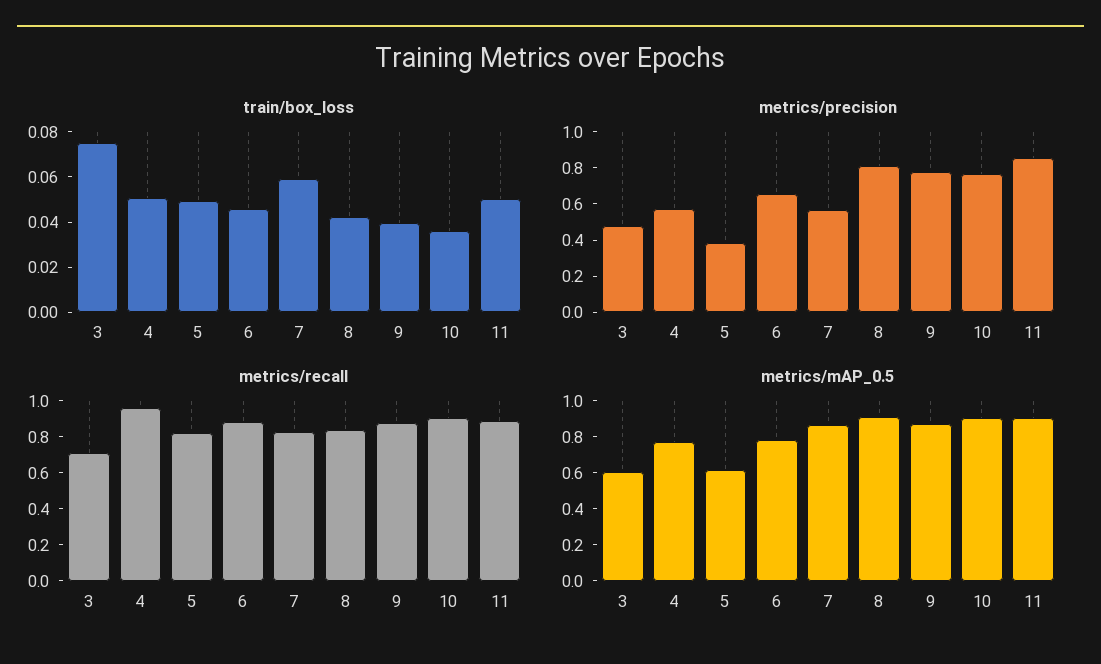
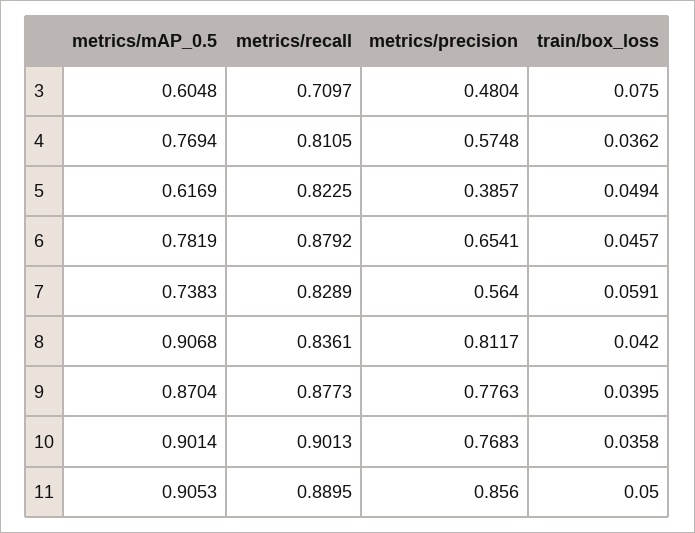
  {
    "train/box_loss": {
      "3": 0.075,
-     "4": 0.05,
+     "4": 0.0362,
      "5": 0.0494,
      "6": 0.0457,
      "7": 0.0591,
      "8": 0.042,
      "9": 0.0395,
      "10": 0.0358,
      "11": 0.05
    },
    "metrics/precision": {
      "3": 0.4804,
      "4": 0.5748,
      "5": 0.3857,
      "6": 0.6541,
      "7": 0.564,
      "8": 0.8117,
      "9": 0.7763,
      "10": 0.7683,
      "11": 0.856
    },
    "metrics/recall": {
      "3": 0.7097,
-     "4": 0.95,
+     "4": 0.8105,
      "5": 0.8225,
      "6": 0.8792,
      "7": 0.8289,
      "8": 0.8361,
      "9": 0.8773,
      "10": 0.9013,
      "11": 0.8895
    },
    "metrics/mAP_0.5": {
      "3": 0.6048,
      "4": 0.7694,
      "5": 0.6169,
      "6": 0.7819,
-     "7": 0.85,
+     "7": 0.7383,
      "8": 0.9068,
      "9": 0.8704,
      "10": 0.9014,
      "11": 0.9053
    }
  }

